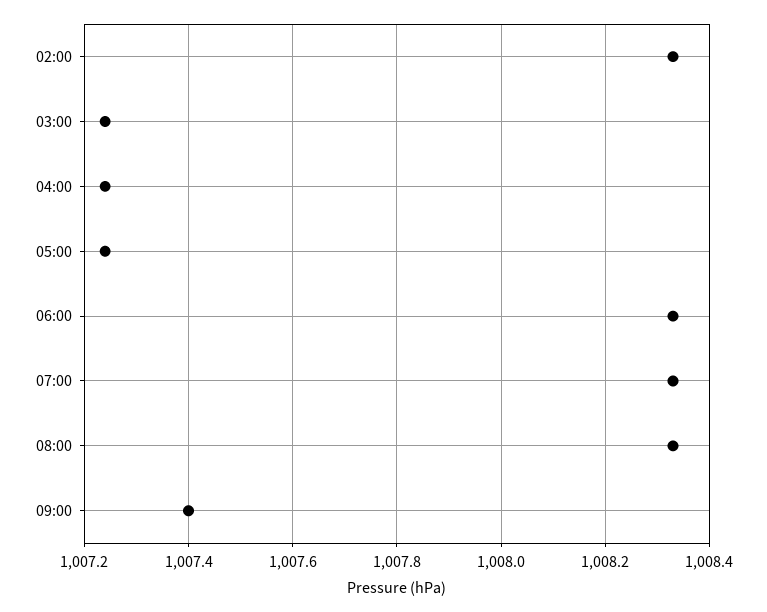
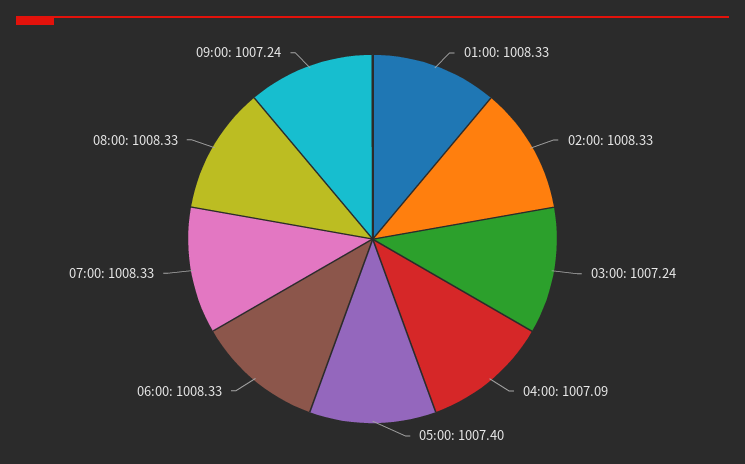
  {
    "02:00": 1008.33,
    "03:00": 1007.24,
-   "04:00": 1007.25,
+   "04:00": 1007.09,
-   "05:00": 1007.25,
+   "05:00": 1007.4,
    "06:00": 1008.33,
    "07:00": 1008.33,
    "08:00": 1008.33,
-   "09:00": 1007.4
+   "09:00": 1007.24,
+   "01:00": 1008.33
  }

